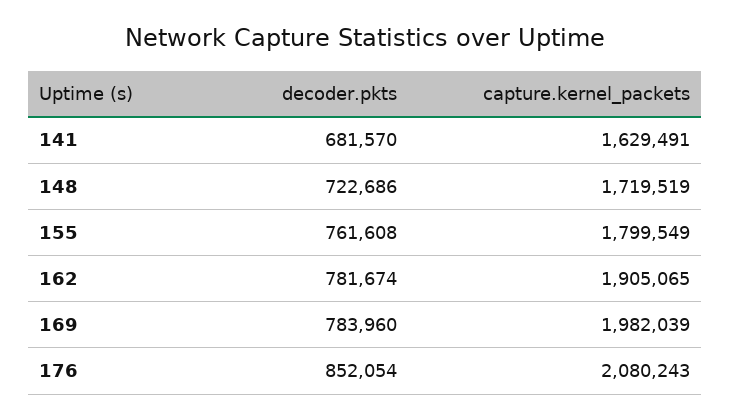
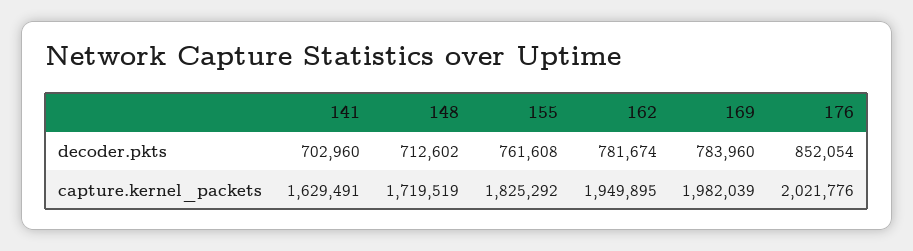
  {
    "decoder.pkts": {
-     "141": 681570,
+     "141": 702960,
-     "148": 722686,
+     "148": 712602,
      "155": 761608,
      "162": 781674,
      "169": 783960,
      "176": 852054
    },
    "capture.kernel_packets": {
      "141": 1629491,
      "148": 1719519,
-     "155": 1799549,
+     "155": 1825292,
-     "162": 1905065,
+     "162": 1949895,
      "169": 1982039,
-     "176": 2080243
+     "176": 2021776
    }
  }

